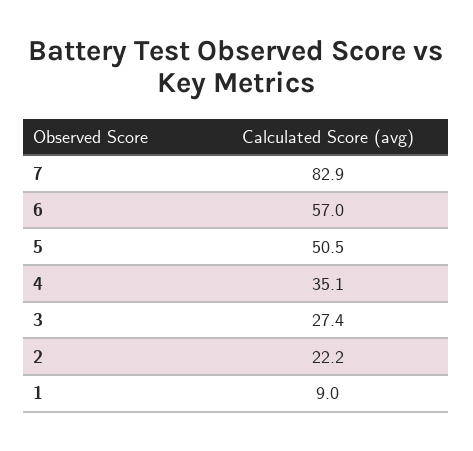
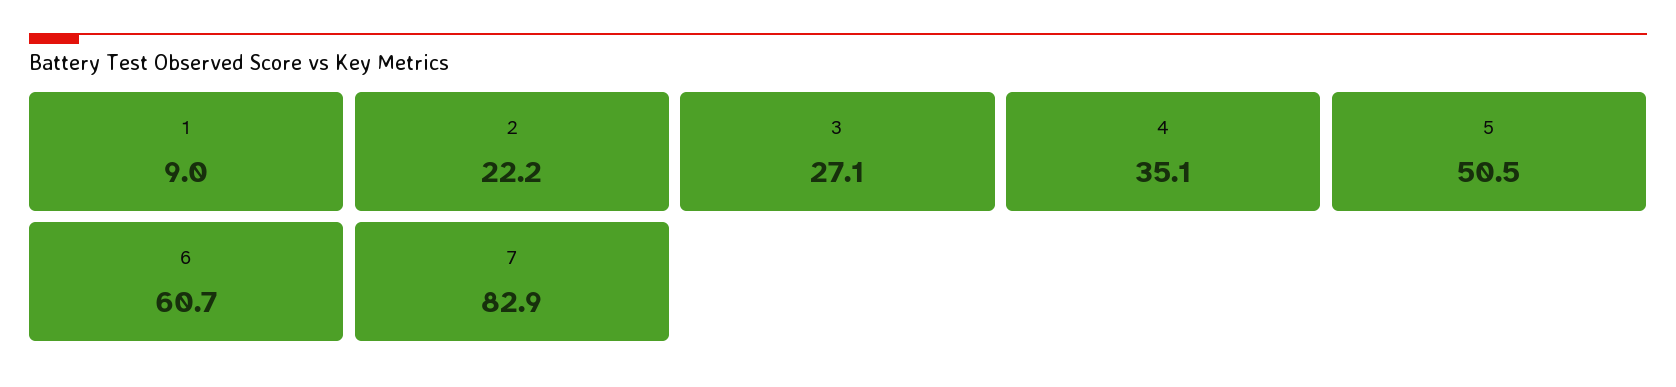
  {
    "7": 82.9,
-   "6": 57,
+   "6": 60.7,
    "5": 50.5,
    "4": 35.1,
-   "3": 27.4,
+   "3": 27.1,
    "2": 22.2,
    "1": 9
  }

